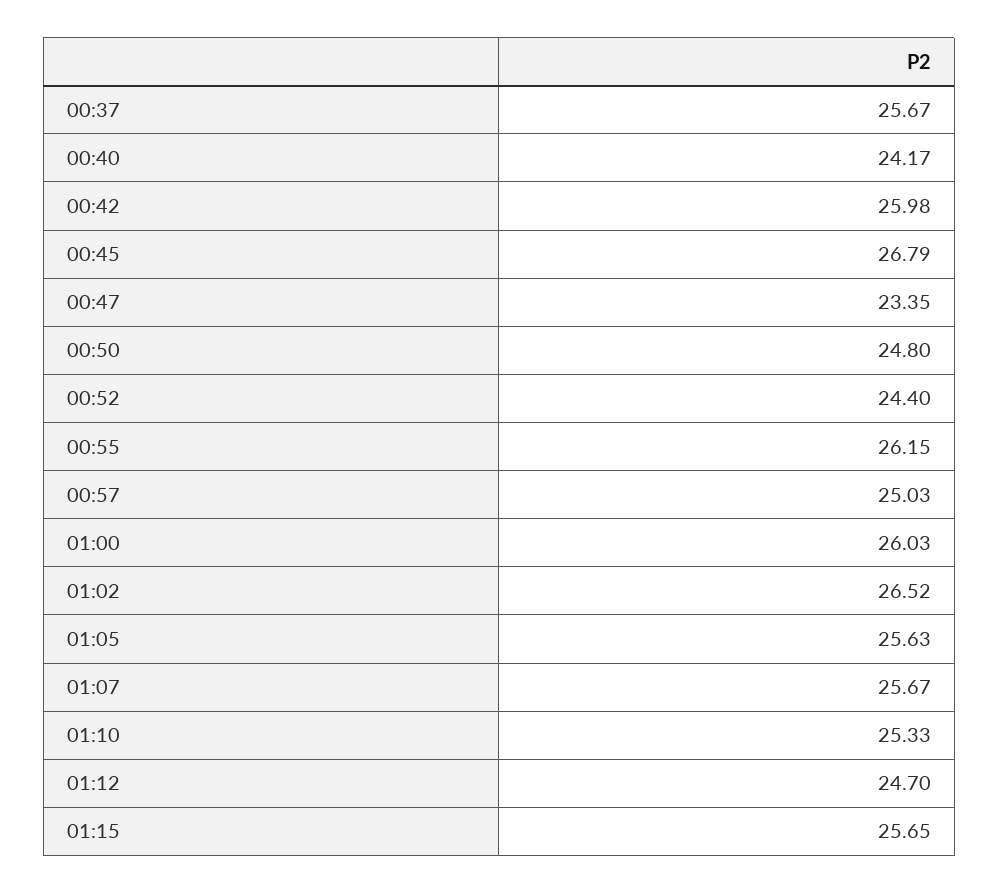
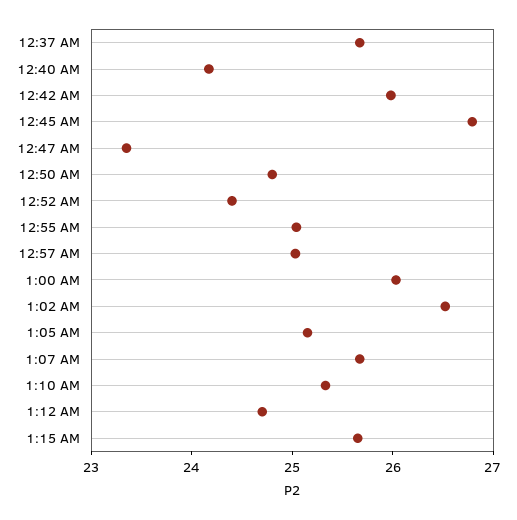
  {
    "00:37": 25.67,
    "00:40": 24.17,
    "00:42": 25.98,
    "00:45": 26.79,
    "00:47": 23.35,
    "00:50": 24.8,
    "00:52": 24.4,
-   "00:55": 26.15,
+   "00:55": 25,
    "00:57": 25.03,
    "01:00": 26.03,
    "01:02": 26.52,
-   "01:05": 25.63,
+   "01:05": 25.2,
    "01:07": 25.67,
    "01:10": 25.33,
    "01:12": 24.7,
    "01:15": 25.65
  }

